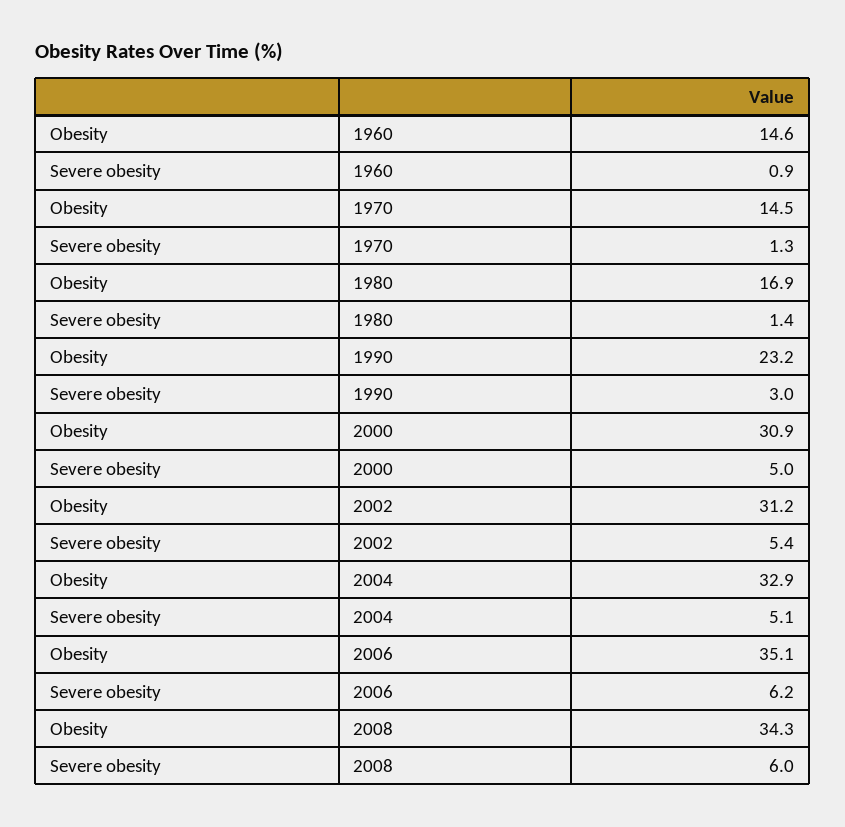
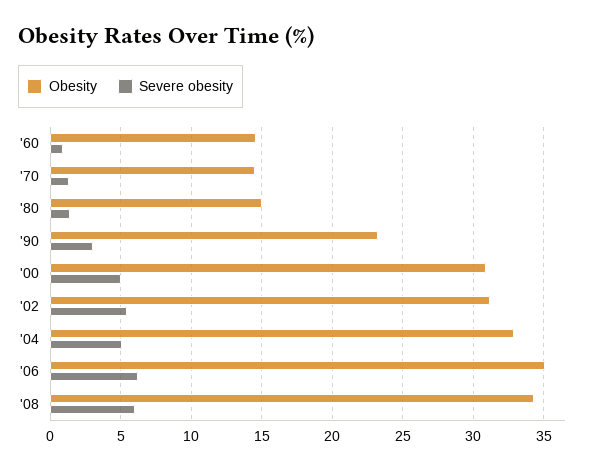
  {
    "Obesity": {
      "1960": 14.6,
      "1970": 14.5,
-     "1980": 16.9,
+     "1980": 15,
      "1990": 23.2,
      "2000": 30.9,
      "2002": 31.2,
      "2004": 32.9,
      "2006": 35.1,
      "2008": 34.3
    },
    "Severe obesity": {
      "1960": 0.9,
      "1970": 1.3,
      "1980": 1.4,
      "1990": 3,
      "2000": 5,
      "2002": 5.4,
      "2004": 5.1,
      "2006": 6.2,
      "2008": 6
    }
  }

